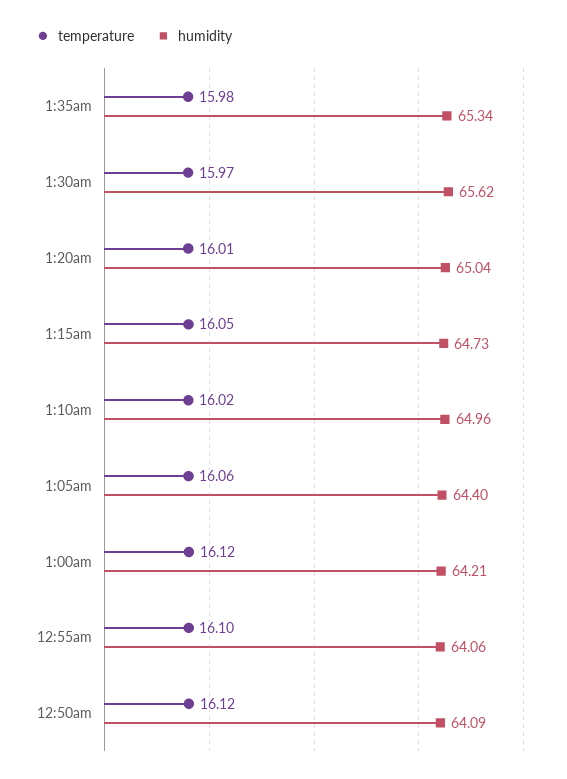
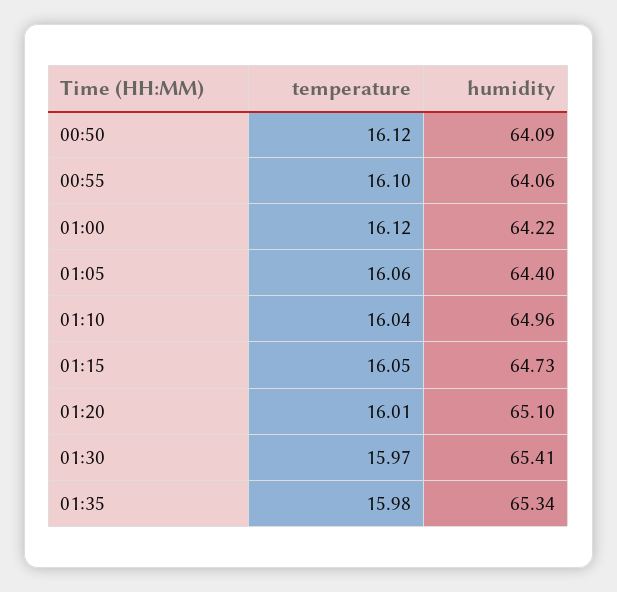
  {
    "temperature": {
      "1:35am": 15.98,
      "1:30am": 15.97,
      "1:20am": 16.01,
      "1:15am": 16.05,
-     "1:10am": 16.02,
+     "1:10am": 16.04,
      "1:05am": 16.06,
      "1:00am": 16.12,
      "12:55am": 16.1,
      "12:50am": 16.12
    },
    "humidity": {
      "1:35am": 65.34,
-     "1:30am": 65.62,
+     "1:30am": 65.41,
-     "1:20am": 65.04,
+     "1:20am": 65.1,
      "1:15am": 64.73,
      "1:10am": 64.96,
      "1:05am": 64.4,
-     "1:00am": 64.21,
+     "1:00am": 64.22,
      "12:55am": 64.06,
      "12:50am": 64.09
    }
  }

